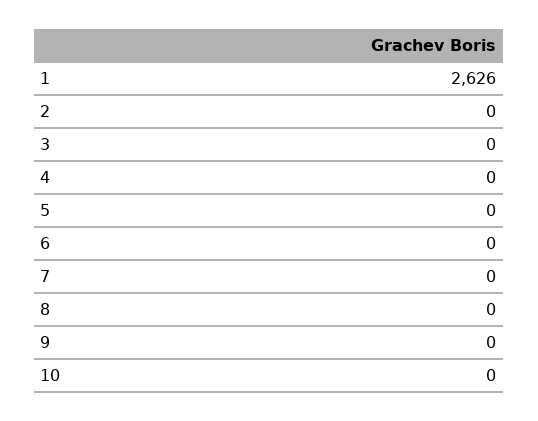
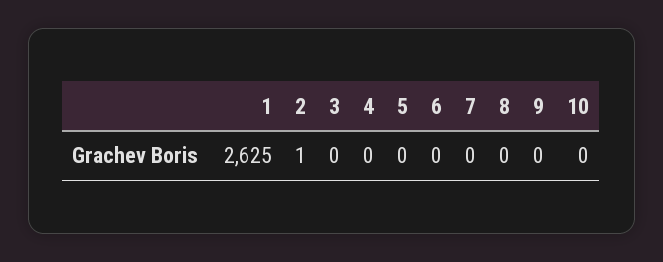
  {
-   "1": 2626,
+   "1": 2625,
-   "2": 0,
+   "2": 1,
    "3": 0,
    "4": 0,
    "5": 0,
    "6": 0,
    "7": 0,
    "8": 0,
    "9": 0,
    "10": 0
  }

